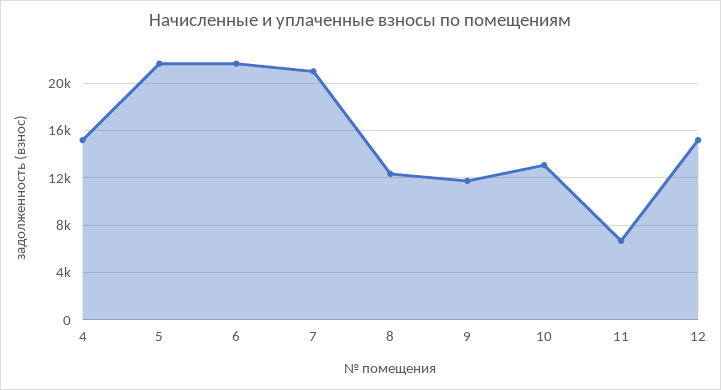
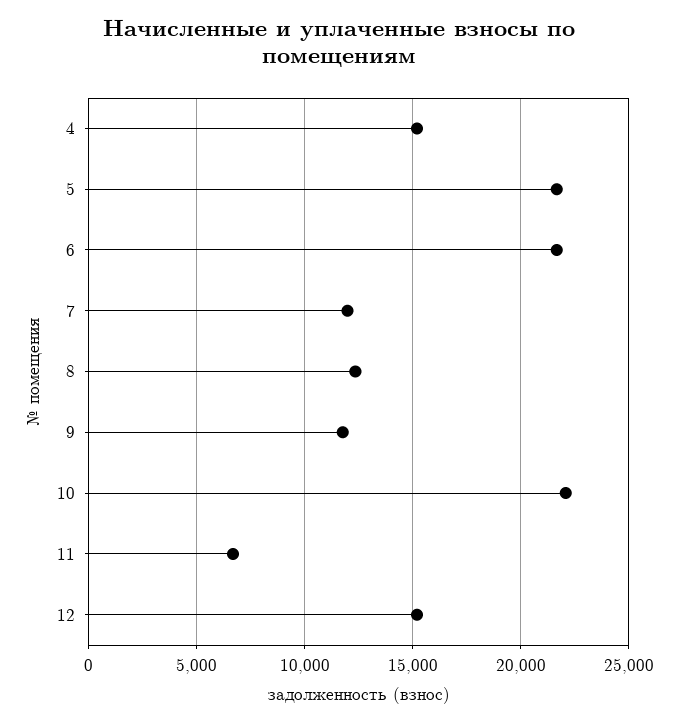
  {
    "4": 15000,
    "5": 21500,
    "6": 21500,
-   "7": 21000,
+   "7": 12000,
    "8": 12500,
    "9": 12000,
-   "10": 13000,
+   "10": 22000,
    "11": 6500,
    "12": 15000
  }

